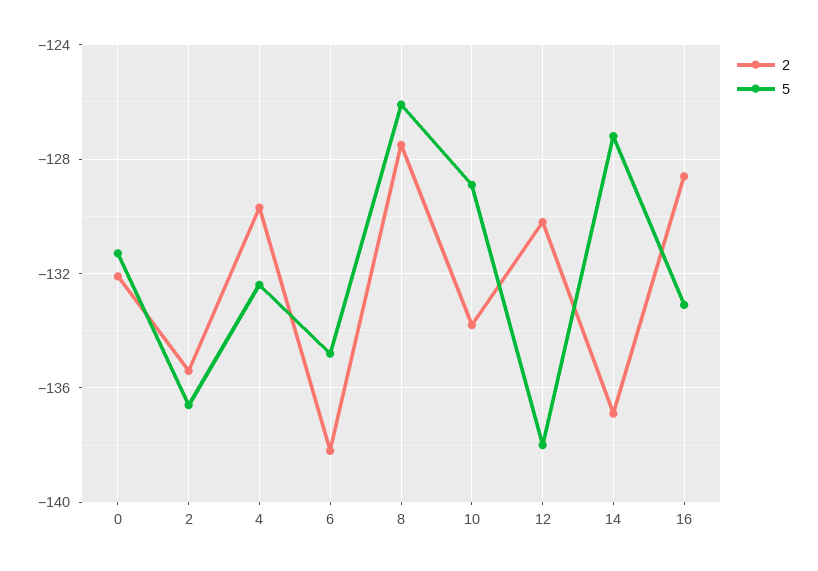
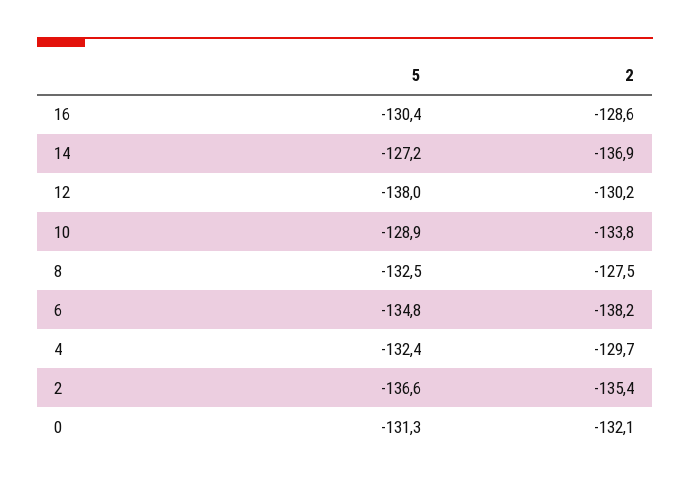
  {
    "2": {
      "0": -132.1,
      "2": -135.4,
      "4": -129.7,
      "6": -138.2,
      "8": -127.5,
      "10": -133.8,
      "12": -130.2,
      "14": -136.9,
      "16": -128.6
    },
    "5": {
      "0": -131.3,
      "2": -136.6,
      "4": -132.4,
      "6": -134.8,
-     "8": -126,
+     "8": -132.5,
      "10": -128.9,
      "12": -138,
      "14": -127.2,
-     "16": -133
+     "16": -130.4
    }
  }

